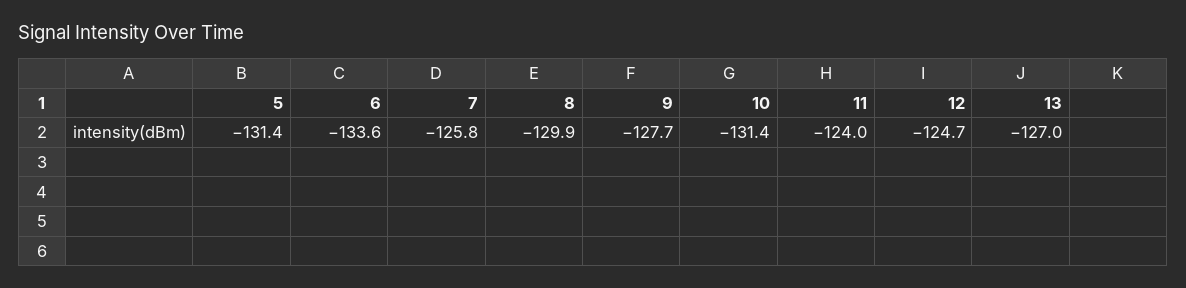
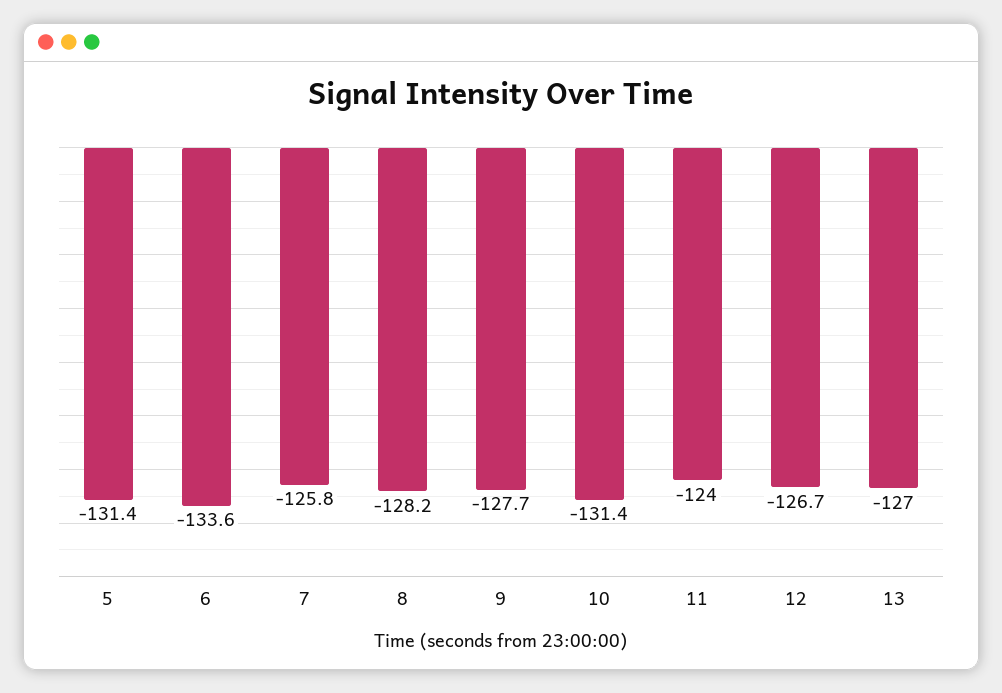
  {
    "5": -131.4,
    "6": -133.6,
    "7": -125.8,
-   "8": -129.9,
+   "8": -128.2,
    "9": -127.7,
    "10": -131.4,
    "11": -124,
-   "12": -124.7,
+   "12": -126.7,
    "13": -127
  }

